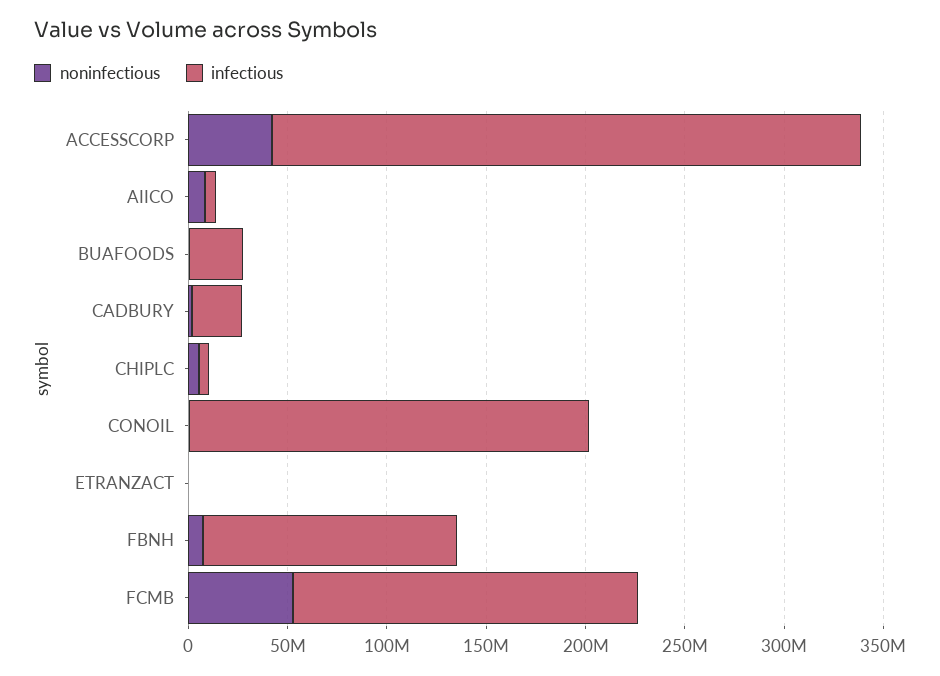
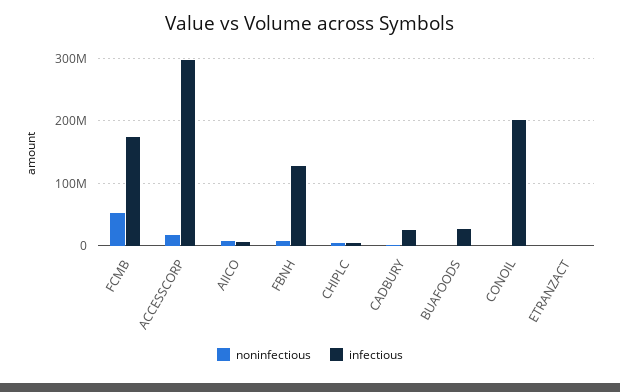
  {
    "noninfectious": {
-     "ACCESSCORP": 40000000,
+     "ACCESSCORP": 20000000,
      "AIICO": 10000000,
      "BUAFOODS": 0,
      "CADBURY": 0,
      "CHIPLC": 10000000,
      "CONOIL": 0,
      "ETRANZACT": 0,
      "FBNH": 10000000,
      "FCMB": 50000000
    },
    "infectious": {
      "ACCESSCORP": 300000000,
      "AIICO": 10000000,
      "BUAFOODS": 30000000,
      "CADBURY": 30000000,
      "CHIPLC": 10000000,
      "CONOIL": 200000000,
      "ETRANZACT": 0,
      "FBNH": 130000000,
      "FCMB": 170000000
    }
  }

